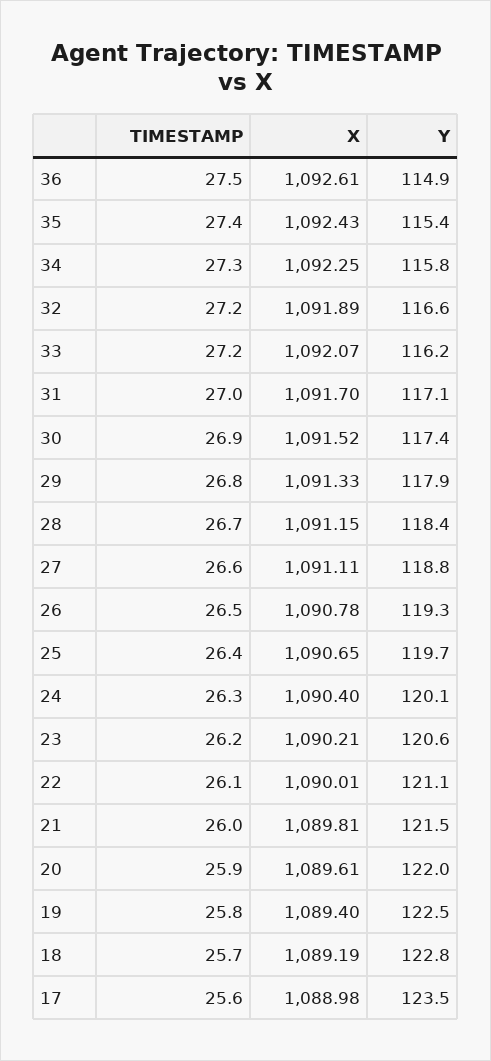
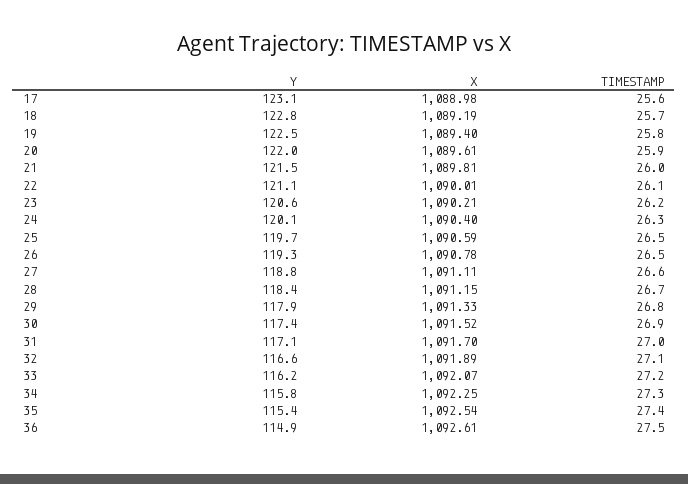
  {
    "TIMESTAMP": {
      "36": 27.5,
      "35": 27.4,
      "34": 27.3,
-     "32": 27.2,
+     "32": 27.1,
      "33": 27.2,
      "31": 27,
      "30": 26.9,
      "29": 26.8,
      "28": 26.7,
      "27": 26.6,
      "26": 26.5,
-     "25": 26.4,
+     "25": 26.5,
      "24": 26.3,
      "23": 26.2,
      "22": 26.1,
      "21": 26,
      "20": 25.9,
      "19": 25.8,
      "18": 25.7,
      "17": 25.6
    },
    "X": {
      "36": 1092.61,
-     "35": 1092.43,
+     "35": 1092.54,
      "34": 1092.25,
      "32": 1091.89,
      "33": 1092.07,
      "31": 1091.7,
      "30": 1091.52,
      "29": 1091.33,
      "28": 1091.15,
      "27": 1091.11,
      "26": 1090.78,
-     "25": 1090.65,
+     "25": 1090.59,
      "24": 1090.4,
      "23": 1090.21,
      "22": 1090.01,
      "21": 1089.81,
      "20": 1089.61,
      "19": 1089.4,
      "18": 1089.19,
      "17": 1088.98
    },
    "Y": {
      "36": 114.9,
      "35": 115.4,
      "34": 115.8,
      "32": 116.6,
      "33": 116.2,
      "31": 117.1,
      "30": 117.4,
      "29": 117.9,
      "28": 118.4,
      "27": 118.8,
      "26": 119.3,
      "25": 119.7,
      "24": 120.1,
      "23": 120.6,
      "22": 121.1,
      "21": 121.5,
      "20": 122,
      "19": 122.5,
      "18": 122.8,
-     "17": 123.5
+     "17": 123.1
    }
  }

